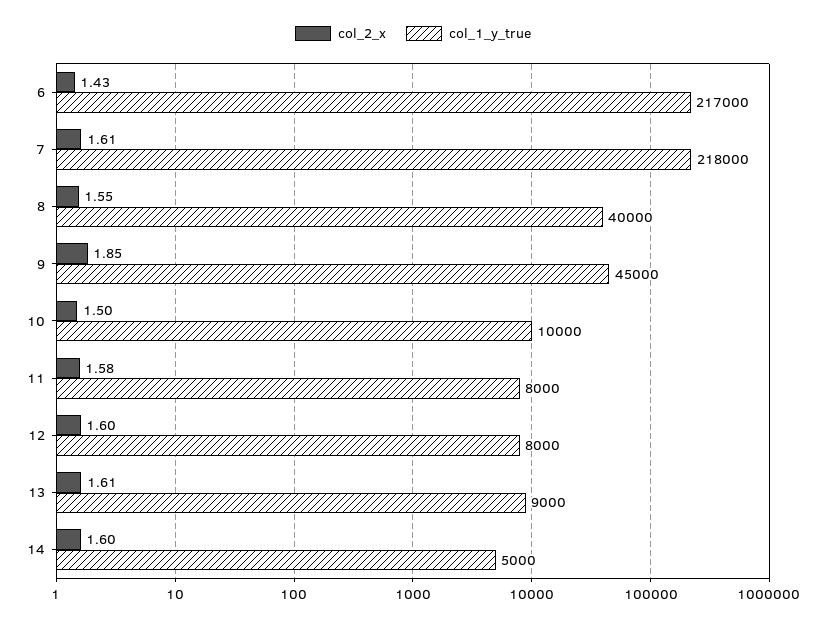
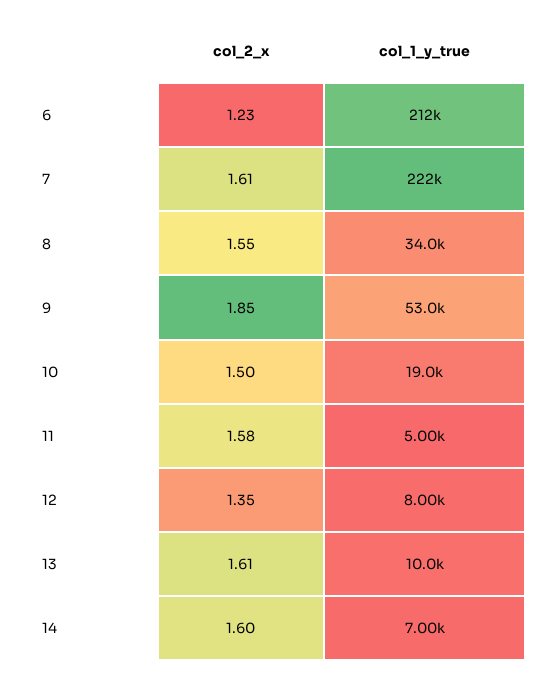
  {
    "col_2_x": {
-     "6": 1.43,
+     "6": 1.23,
      "7": 1.61,
      "8": 1.55,
      "9": 1.85,
      "10": 1.5,
      "11": 1.58,
-     "12": 1.6,
+     "12": 1.35,
      "13": 1.61,
      "14": 1.6
    },
    "col_1_y_true": {
-     "6": 217000,
+     "6": 212000,
-     "7": 218000,
+     "7": 222000,
-     "8": 40000,
+     "8": 34000,
-     "9": 45000,
+     "9": 53000,
-     "10": 10000,
+     "10": 19000,
-     "11": 8000,
+     "11": 5000,
      "12": 8000,
-     "13": 9000,
+     "13": 10000,
-     "14": 5000
+     "14": 7000
    }
  }

